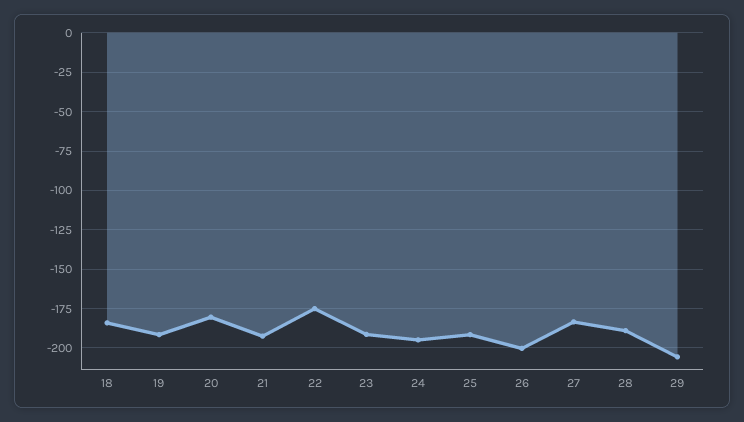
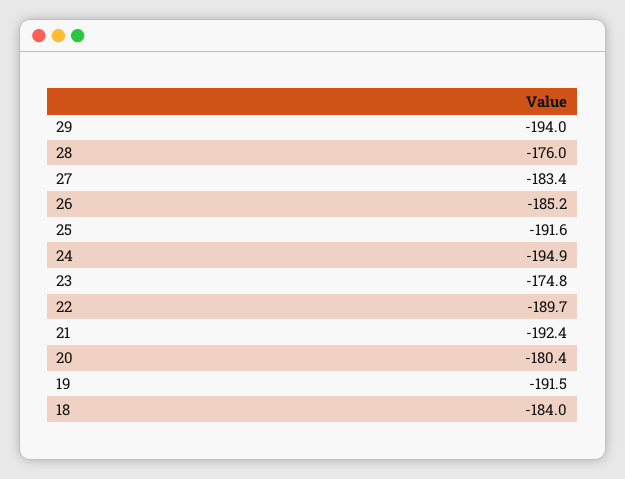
  {
    "18": -184,
    "19": -191.5,
    "20": -180.4,
    "21": -192.4,
-   "22": -175,
+   "22": -189.7,
-   "23": -190,
+   "23": -174.8,
    "24": -194.9,
    "25": -191.6,
-   "26": -200,
+   "26": -185.2,
    "27": -183.4,
-   "28": -190,
+   "28": -176,
-   "29": -205
+   "29": -194
  }

